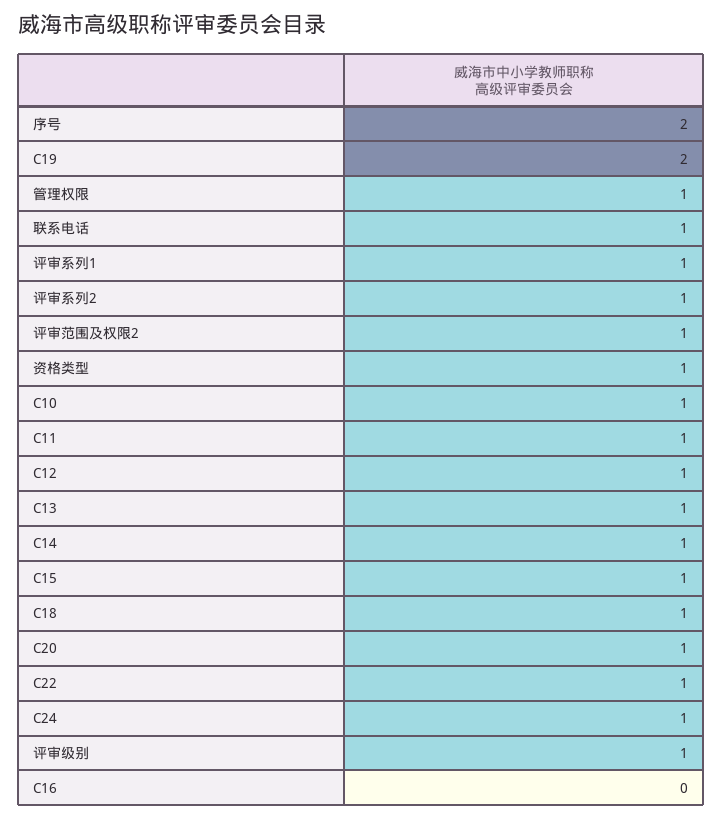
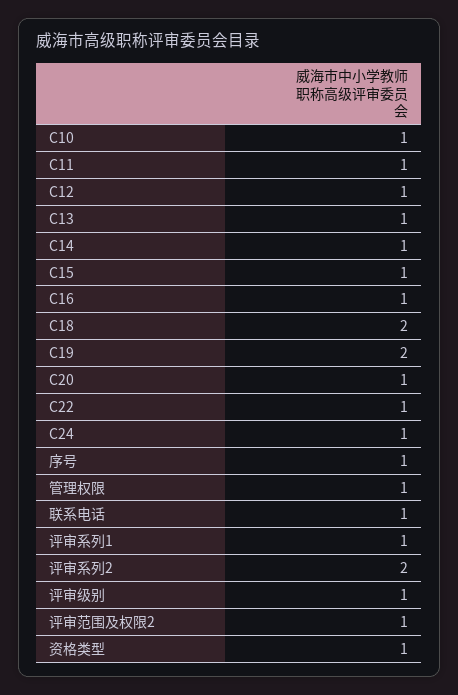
  {
-   "序号": 2,
+   "序号": 1,
    "C19": 2,
    "管理权限": 1,
    "联系电话": 1,
    "评审系列1": 1,
-   "评审系列2": 1,
+   "评审系列2": 2,
    "评审范围及权限2": 1,
    "资格类型": 1,
    "C10": 1,
    "C11": 1,
    "C12": 1,
    "C13": 1,
    "C14": 1,
    "C15": 1,
-   "C18": 1,
+   "C18": 2,
    "C20": 1,
    "C22": 1,
    "C24": 1,
    "评审级别": 1,
-   "C16": 0
+   "C16": 1
  }

